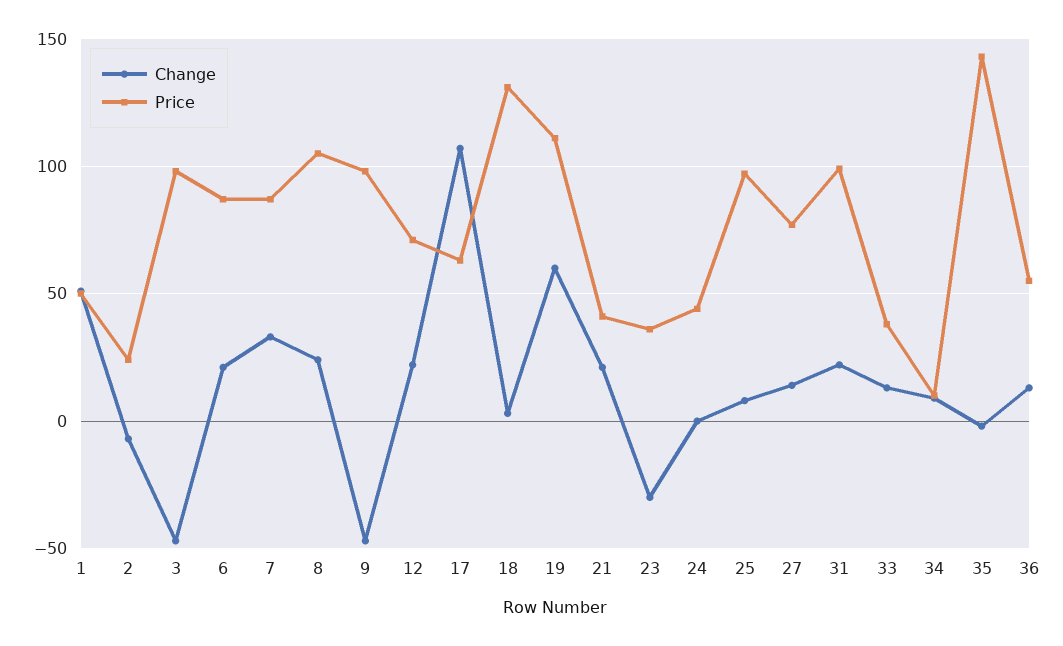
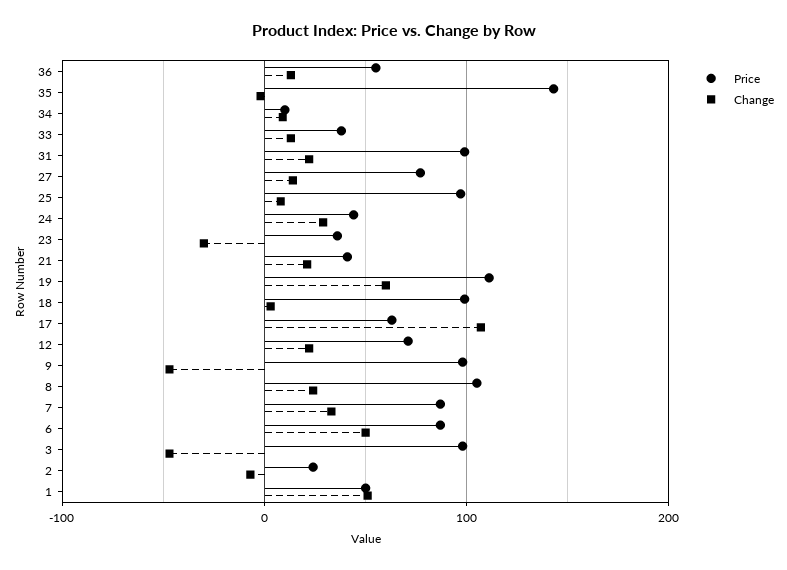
  {
    "Change": {
      "1": 50,
      "2": -5,
      "3": -45,
-     "6": 20,
+     "6": 50,
      "7": 35,
      "8": 25,
      "9": -45,
      "12": 20,
      "17": 105,
      "18": 5,
      "19": 60,
      "21": 20,
      "23": -30,
-     "24": 0,
+     "24": 30,
      "25": 10,
      "27": 15,
      "31": 20,
      "33": 15,
      "34": 10,
      "35": 0,
      "36": 15
    },
    "Price": {
      "1": 50,
      "2": 25,
      "3": 100,
      "6": 85,
      "7": 85,
      "8": 105,
      "9": 100,
      "12": 70,
      "17": 65,
-     "18": 130,
+     "18": 100,
      "19": 110,
      "21": 40,
      "23": 35,
      "24": 45,
      "25": 95,
      "27": 75,
      "31": 100,
      "33": 40,
      "34": 10,
      "35": 145,
      "36": 55
    }
  }

